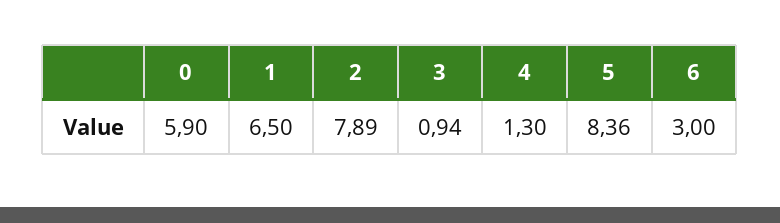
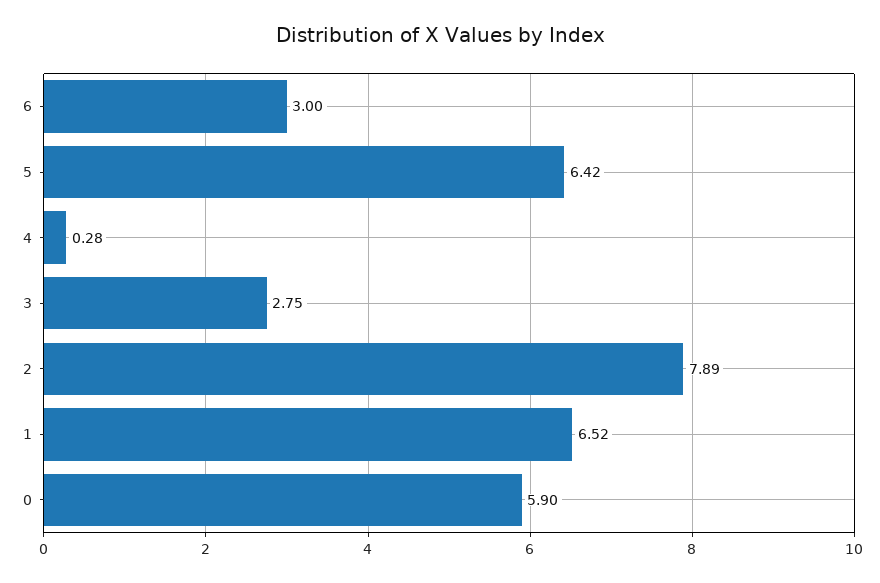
  {
    "0": 5.9,
-   "1": 6.5,
+   "1": 6.52,
    "2": 7.89,
-   "3": 0.94,
+   "3": 2.75,
-   "4": 1.3,
+   "4": 0.28,
-   "5": 8.36,
+   "5": 6.42,
    "6": 3
  }

